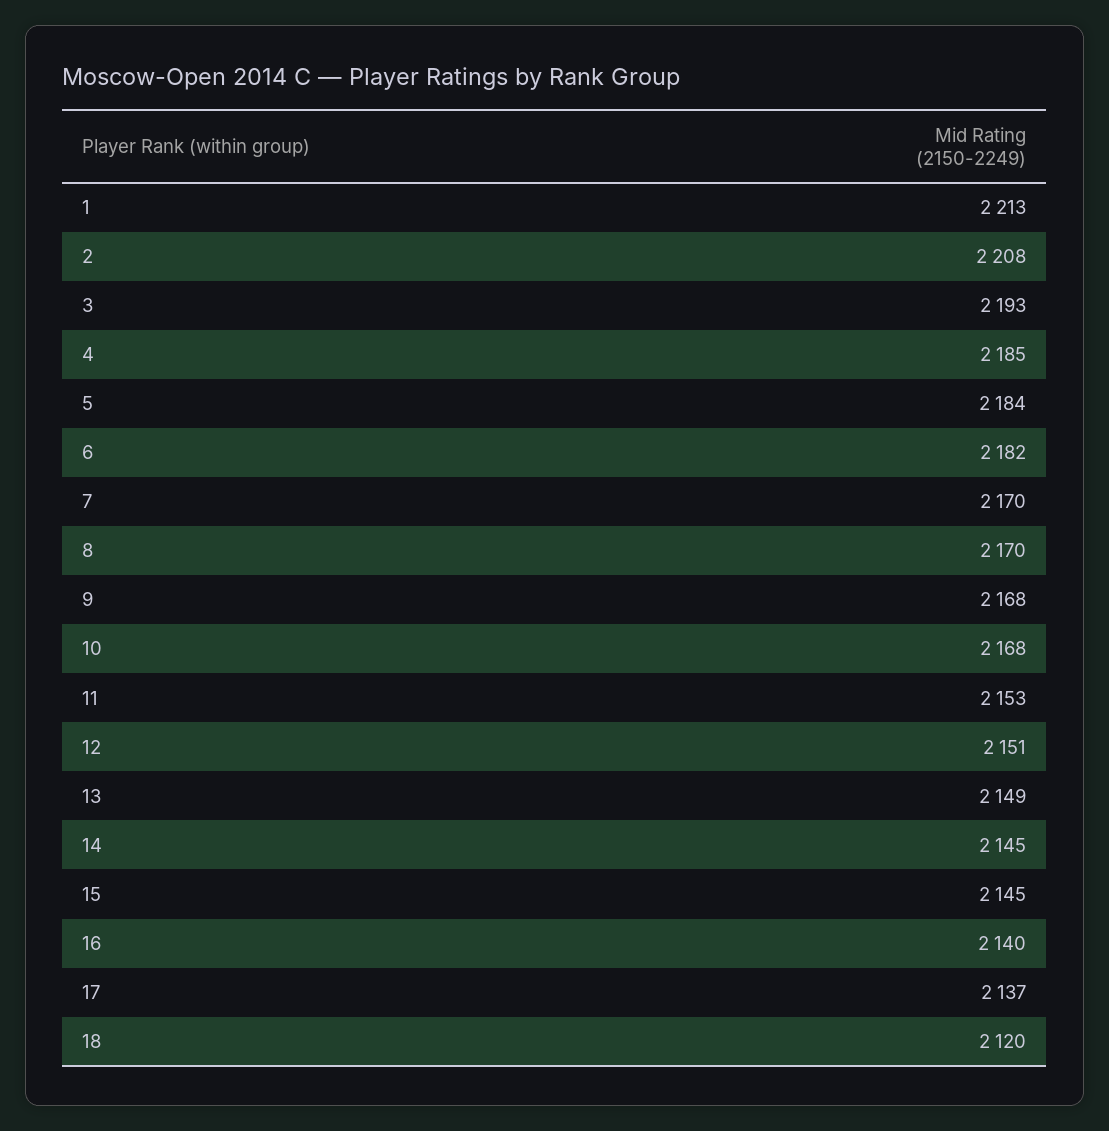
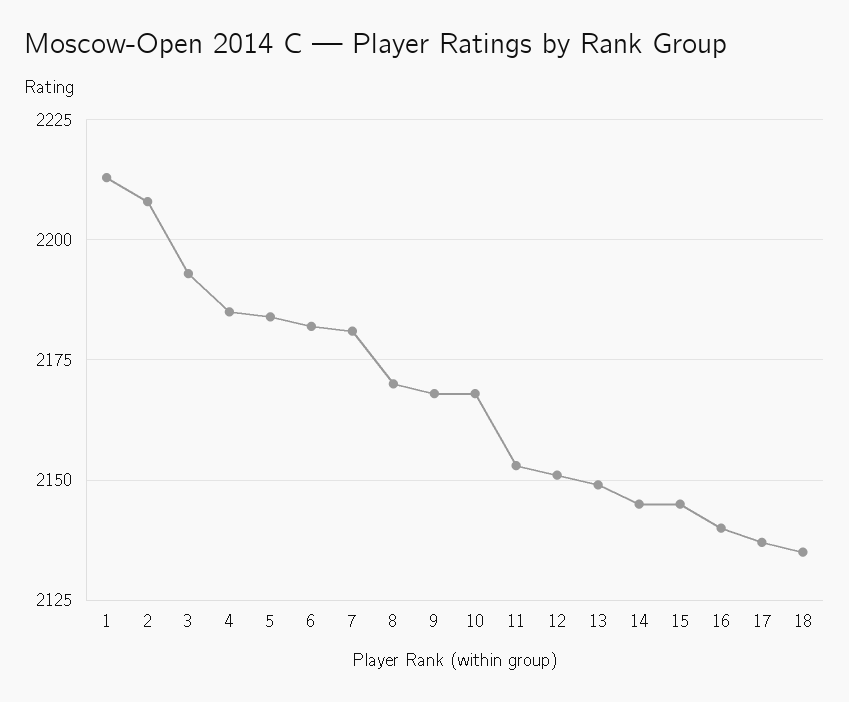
  {
    "1": 2213,
    "2": 2208,
    "3": 2193,
    "4": 2185,
    "5": 2184,
    "6": 2182,
-   "7": 2170,
+   "7": 2180,
    "8": 2170,
    "9": 2168,
    "10": 2168,
    "11": 2153,
    "12": 2151,
    "13": 2149,
    "14": 2145,
    "15": 2145,
    "16": 2140,
    "17": 2137,
-   "18": 2120
+   "18": 2135
  }

